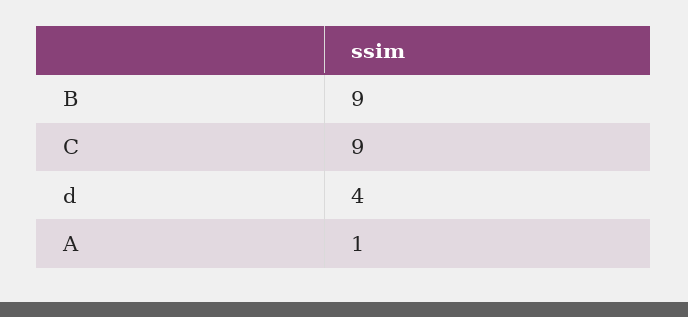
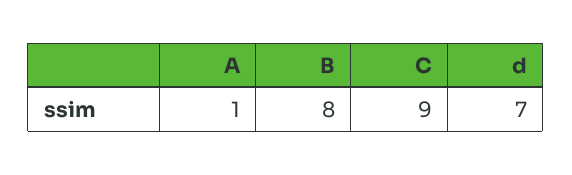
  {
-   "B": 9,
+   "B": 8,
    "C": 9,
-   "d": 4,
+   "d": 7,
    "A": 1
  }

